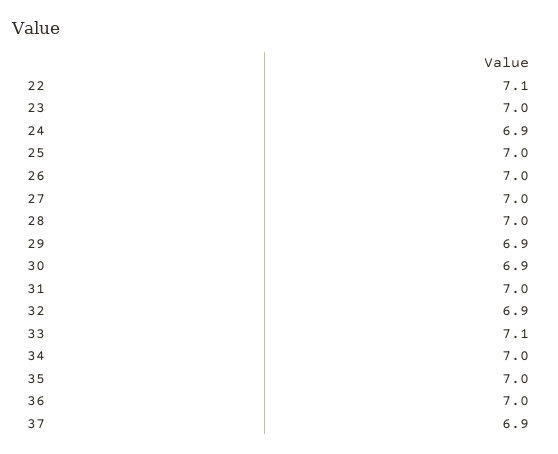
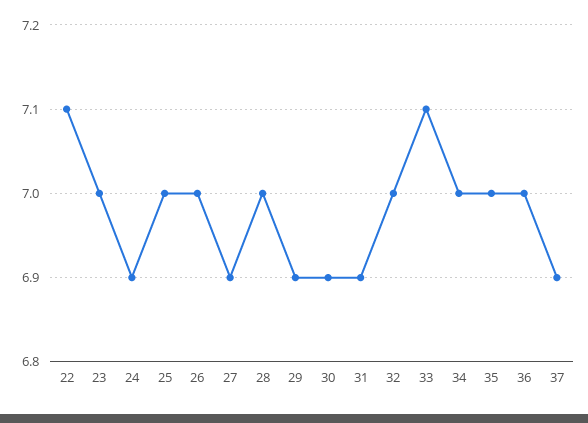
  {
    "22": 7.1,
    "23": 7,
    "24": 6.9,
    "25": 7,
    "26": 7,
-   "27": 7,
+   "27": 6.9,
    "28": 7,
    "29": 6.9,
    "30": 6.9,
-   "31": 7,
+   "31": 6.9,
-   "32": 6.9,
+   "32": 7,
    "33": 7.1,
    "34": 7,
    "35": 7,
    "36": 7,
    "37": 6.9
  }

